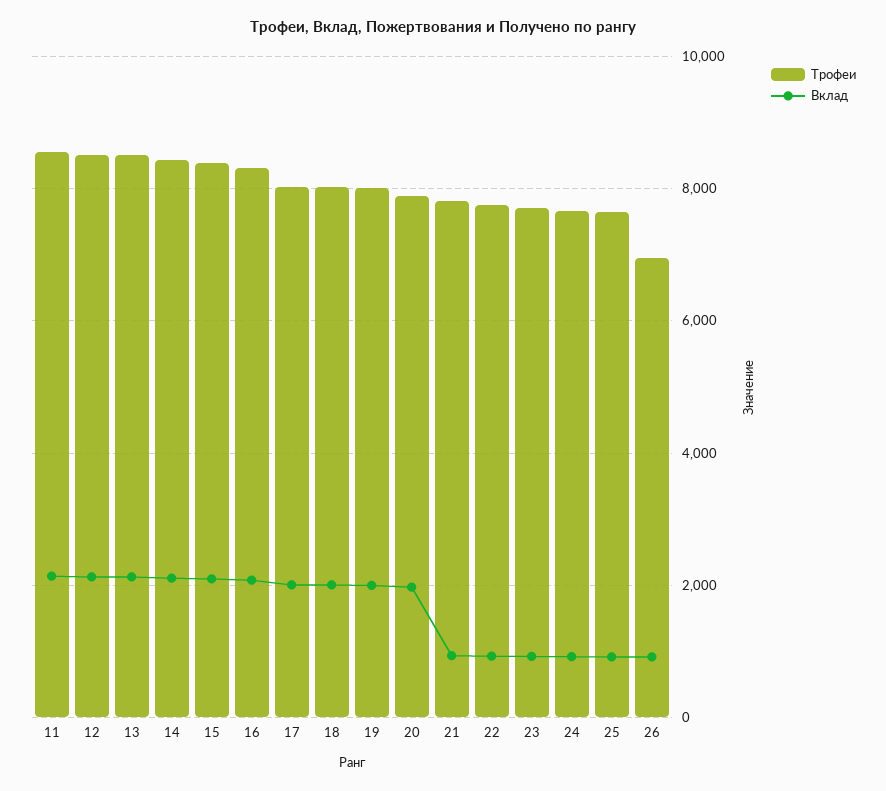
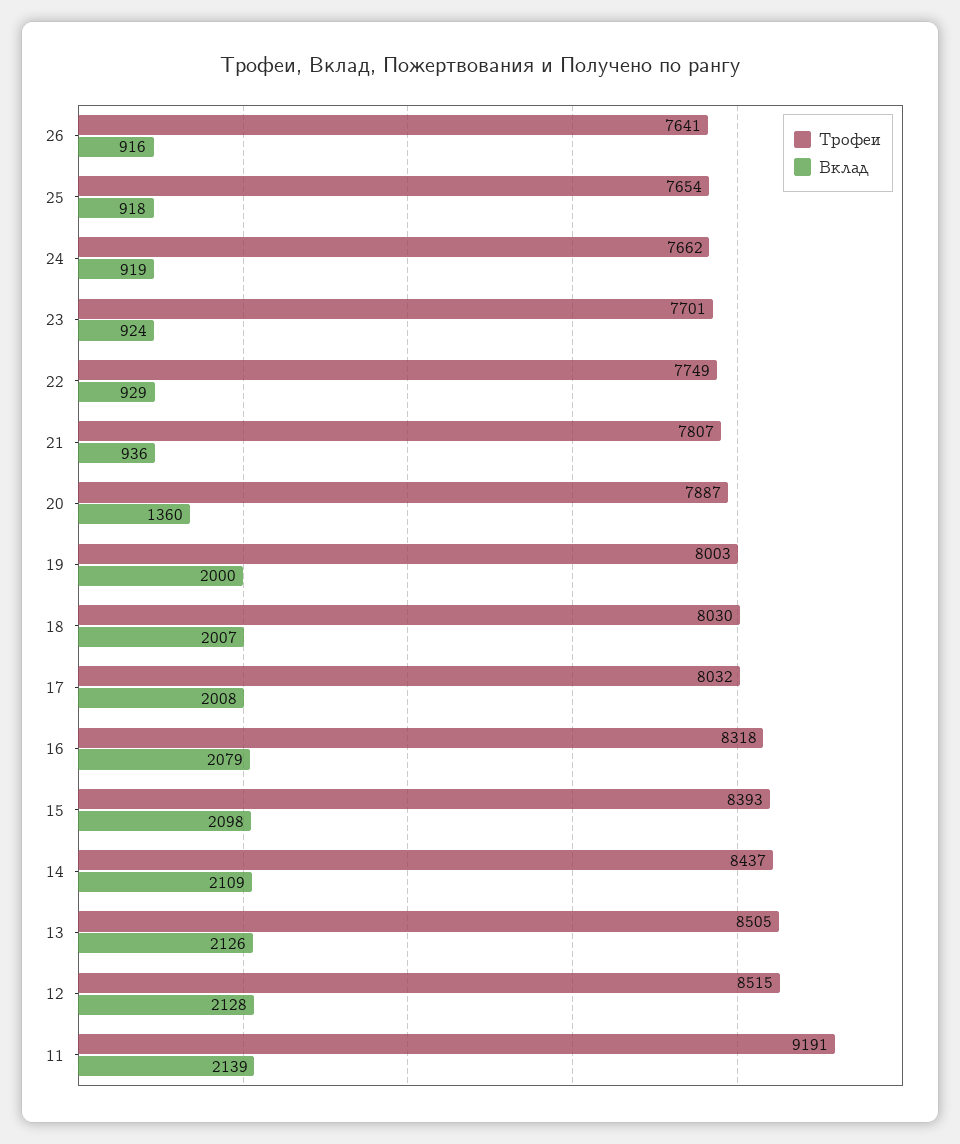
  {
    "Трофеи": {
-     "11": 8600,
+     "11": 9191,
      "12": 8515,
      "13": 8505,
      "14": 8437,
      "15": 8393,
      "16": 8318,
      "17": 8032,
      "18": 8030,
      "19": 8003,
      "20": 7887,
      "21": 7807,
      "22": 7749,
      "23": 7701,
      "24": 7662,
      "25": 7654,
-     "26": 7000
+     "26": 7641
    },
    "Вклад": {
      "11": 2139,
      "12": 2128,
      "13": 2126,
      "14": 2109,
      "15": 2098,
      "16": 2079,
      "17": 2008,
      "18": 2007,
      "19": 2000,
-     "20": 2000,
+     "20": 1360,
      "21": 936,
      "22": 929,
      "23": 924,
      "24": 919,
      "25": 918,
      "26": 916
    }
  }

